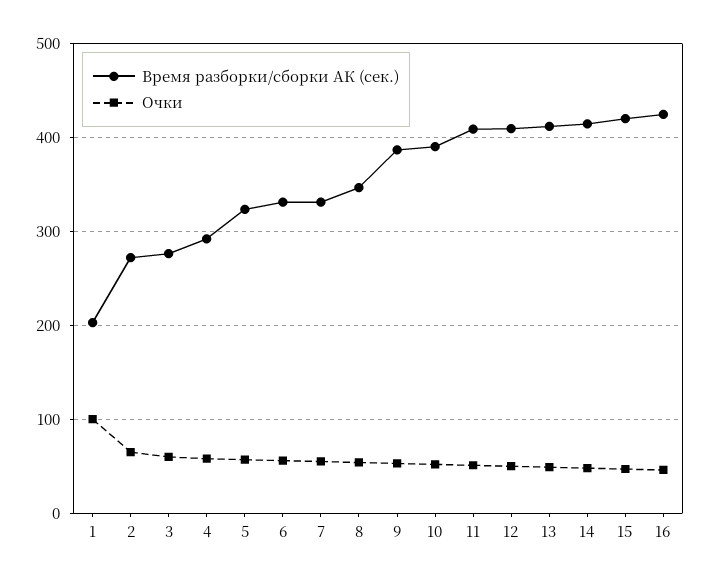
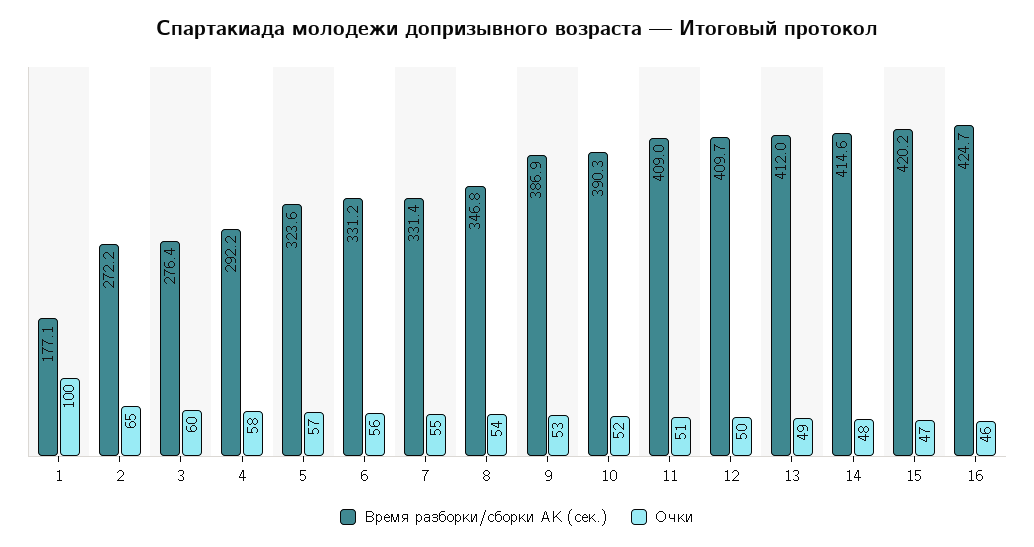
  {
    "Время разборки/сборки АК (сек.)": {
-     "1": 200,
+     "1": 177.1,
      "2": 272.2,
      "3": 276.4,
      "4": 292.2,
      "5": 323.6,
      "6": 331.2,
      "7": 331.4,
      "8": 346.8,
      "9": 386.9,
      "10": 390.3,
      "11": 409,
      "12": 409.7,
      "13": 412,
      "14": 414.6,
      "15": 420.2,
      "16": 424.7
    },
    "Очки": {
      "1": 100,
      "2": 65,
      "3": 60,
      "4": 58,
      "5": 57,
      "6": 56,
      "7": 55,
      "8": 54,
      "9": 53,
      "10": 52,
      "11": 51,
      "12": 50,
      "13": 49,
      "14": 48,
      "15": 47,
      "16": 46
    }
  }

